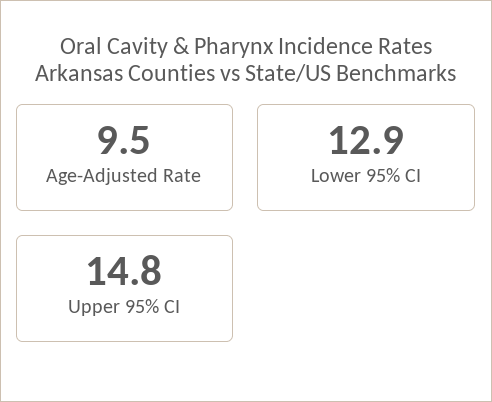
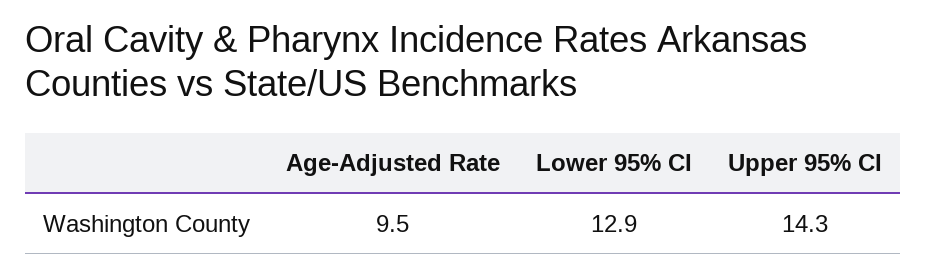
  {
    "Age-Adjusted Rate": 9.5,
    "Lower 95% CI": 12.9,
-   "Upper 95% CI": 14.8
+   "Upper 95% CI": 14.3
  }

